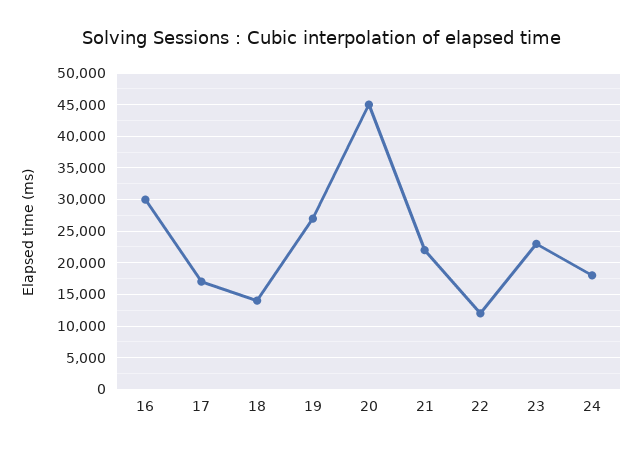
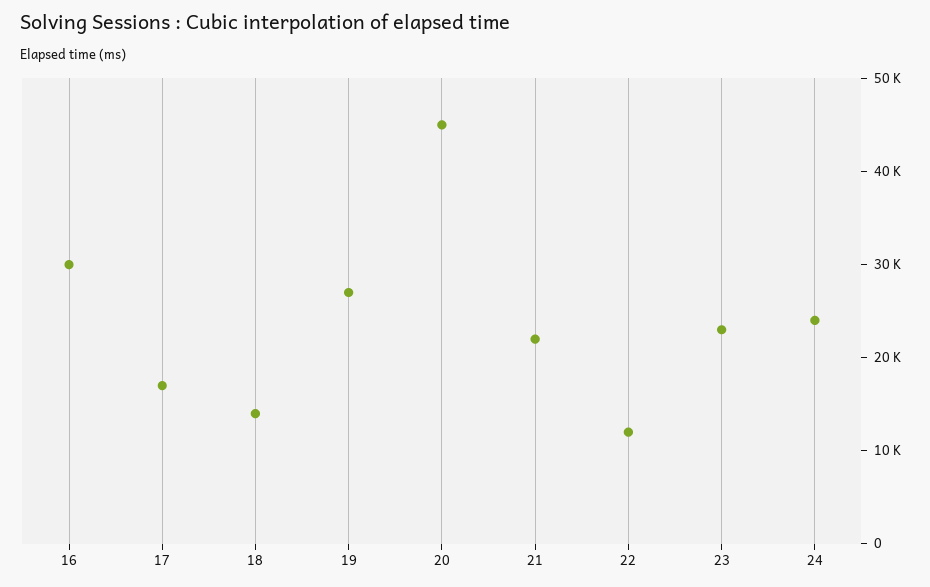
  {
    "16": 30000,
    "17": 17000,
    "18": 14000,
    "19": 27000,
    "20": 45000,
    "21": 22000,
    "22": 12000,
    "23": 23000,
-   "24": 18000
+   "24": 24000
  }

